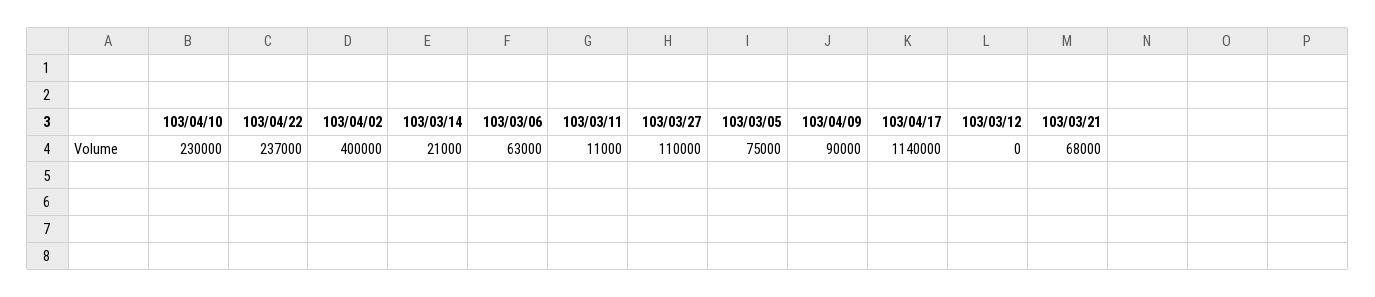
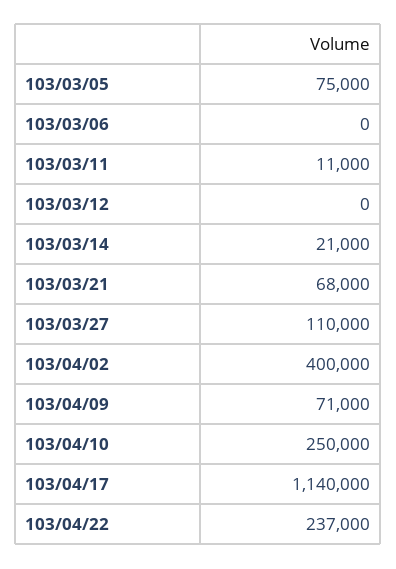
  {
-   "103/04/10": 230000,
+   "103/04/10": 250000,
    "103/04/22": 237000,
    "103/04/02": 400000,
    "103/03/14": 21000,
-   "103/03/06": 63000,
+   "103/03/06": 0,
    "103/03/11": 11000,
    "103/03/27": 110000,
    "103/03/05": 75000,
-   "103/04/09": 90000,
+   "103/04/09": 71000,
    "103/04/17": 1140000,
    "103/03/12": 0,
    "103/03/21": 68000
  }

